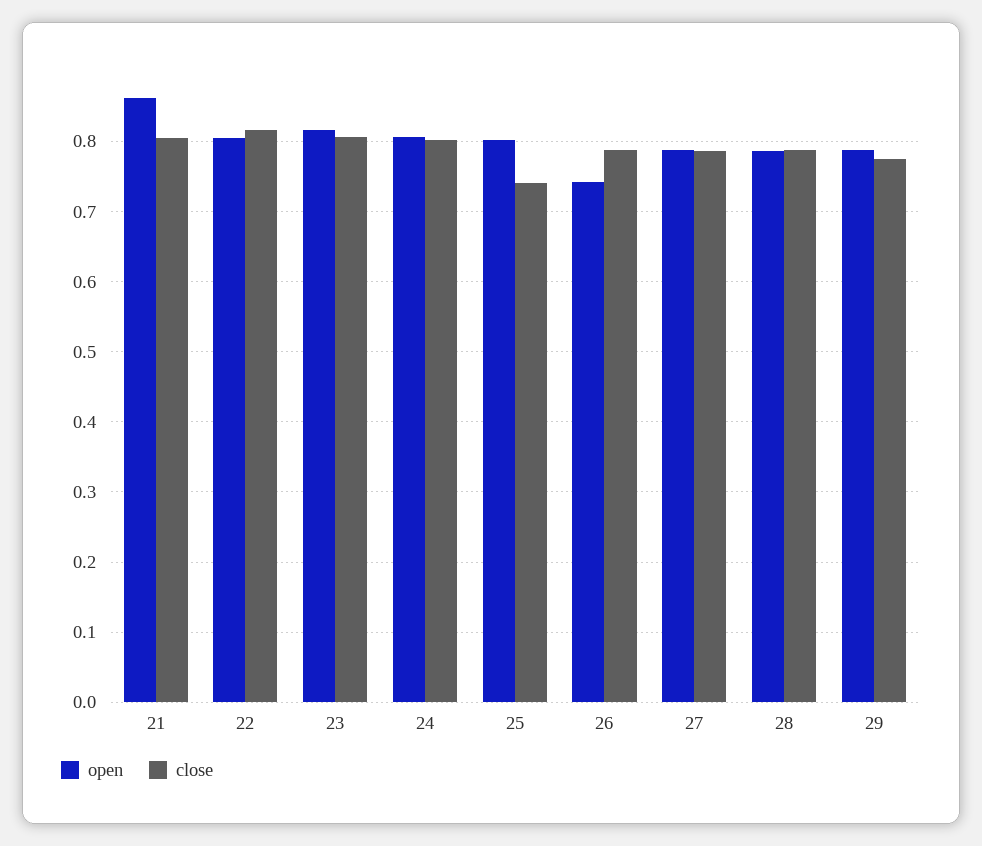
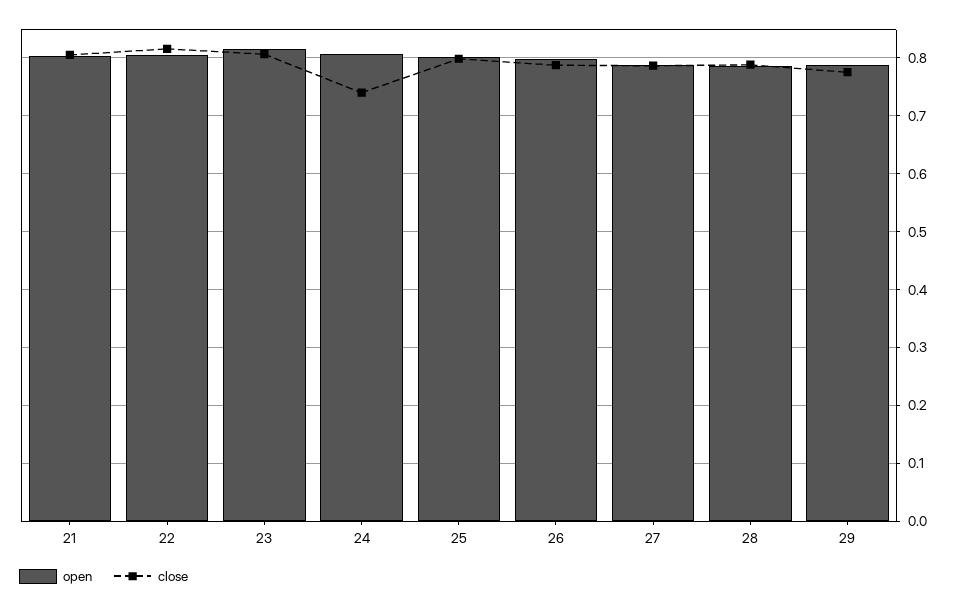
  {
    "open": {
-     "21": 0.86,
+     "21": 0.8,
      "22": 0.81,
      "23": 0.82,
      "24": 0.81,
      "25": 0.8,
-     "26": 0.74,
+     "26": 0.8,
      "27": 0.79,
      "28": 0.79,
      "29": 0.79
    },
    "close": {
      "21": 0.81,
      "22": 0.82,
      "23": 0.81,
-     "24": 0.8,
+     "24": 0.74,
-     "25": 0.74,
+     "25": 0.8,
      "26": 0.79,
      "27": 0.79,
      "28": 0.79,
      "29": 0.78
    }
  }

